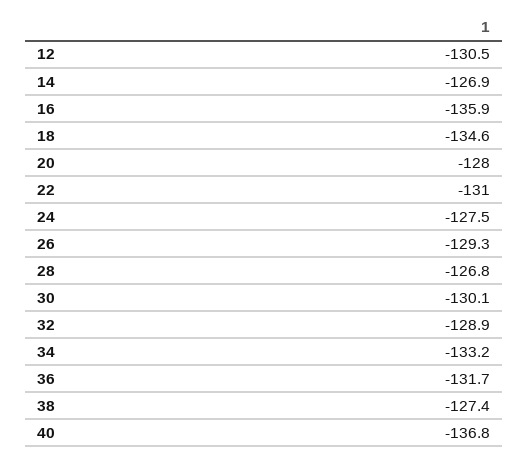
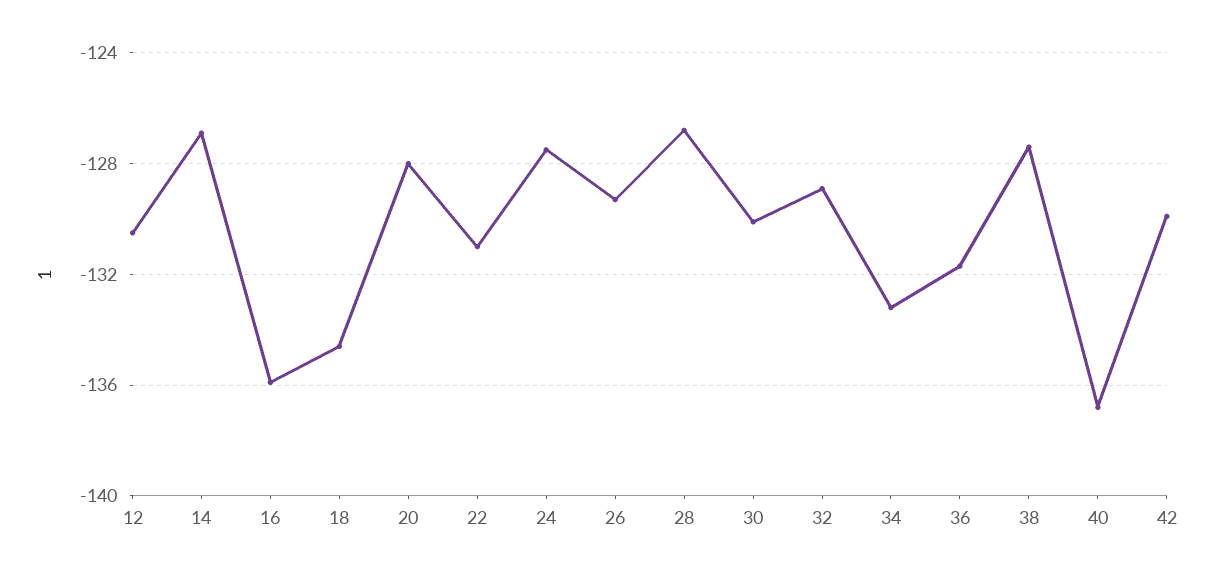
  {
    "12": -130.5,
    "14": -126.9,
    "16": -135.9,
    "18": -134.6,
    "20": -128,
    "22": -131,
    "24": -127.5,
    "26": -129.3,
    "28": -126.8,
    "30": -130.1,
    "32": -128.9,
    "34": -133.2,
    "36": -131.7,
    "38": -127.4,
-   "40": -136.8
+   "40": -136.8,
+   "42": -130
  }

